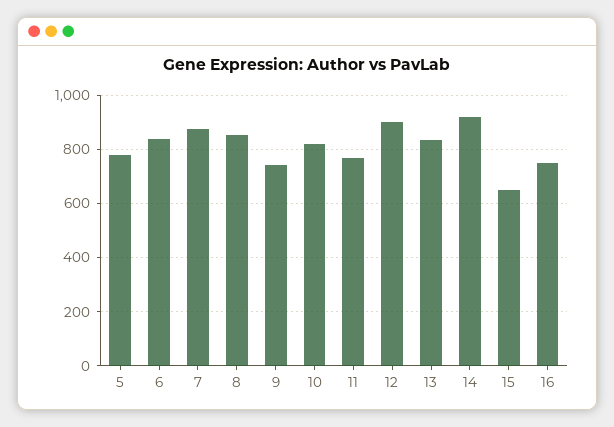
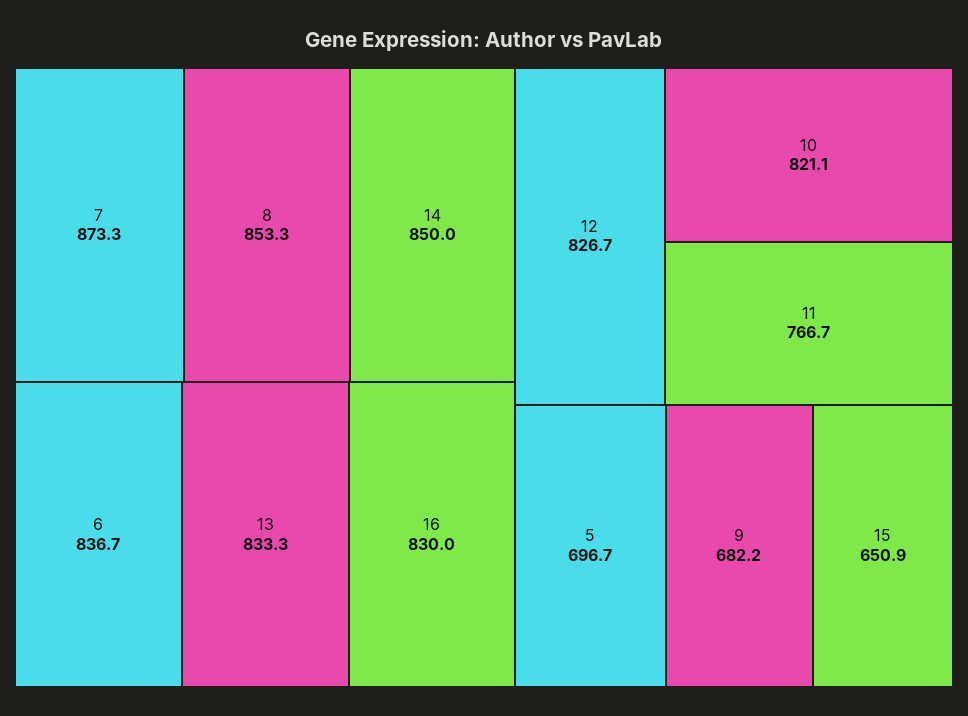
  {
-   "5": 775,
+   "5": 696.7,
    "6": 836.7,
    "7": 873.3,
    "8": 853.3,
-   "9": 750,
+   "9": 682.2,
    "10": 821.1,
    "11": 766.7,
-   "12": 900,
+   "12": 826.7,
    "13": 833.3,
-   "14": 925,
+   "14": 850,
    "15": 650.9,
-   "16": 750
+   "16": 830
  }

